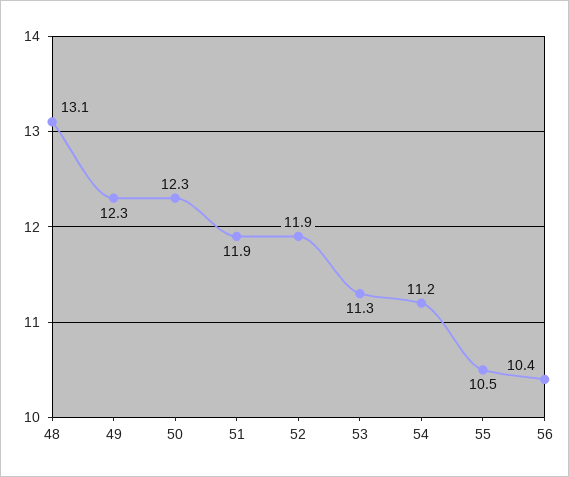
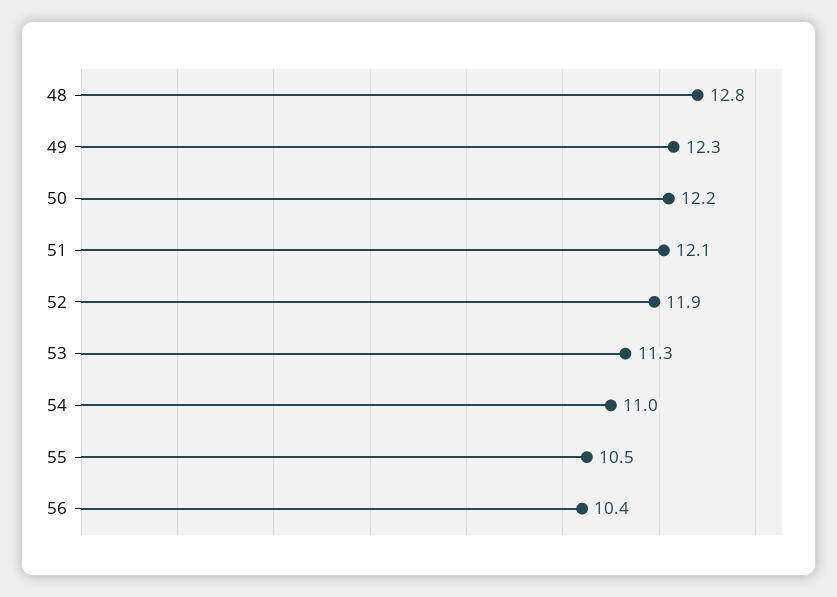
  {
-   "48": 13.1,
+   "48": 12.8,
    "49": 12.3,
-   "50": 12.3,
+   "50": 12.2,
-   "51": 11.9,
+   "51": 12.1,
    "52": 11.9,
    "53": 11.3,
-   "54": 11.2,
+   "54": 11,
    "55": 10.5,
    "56": 10.4
  }

